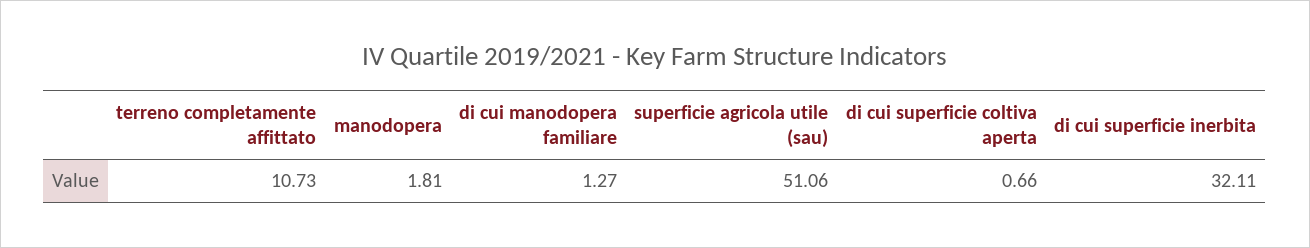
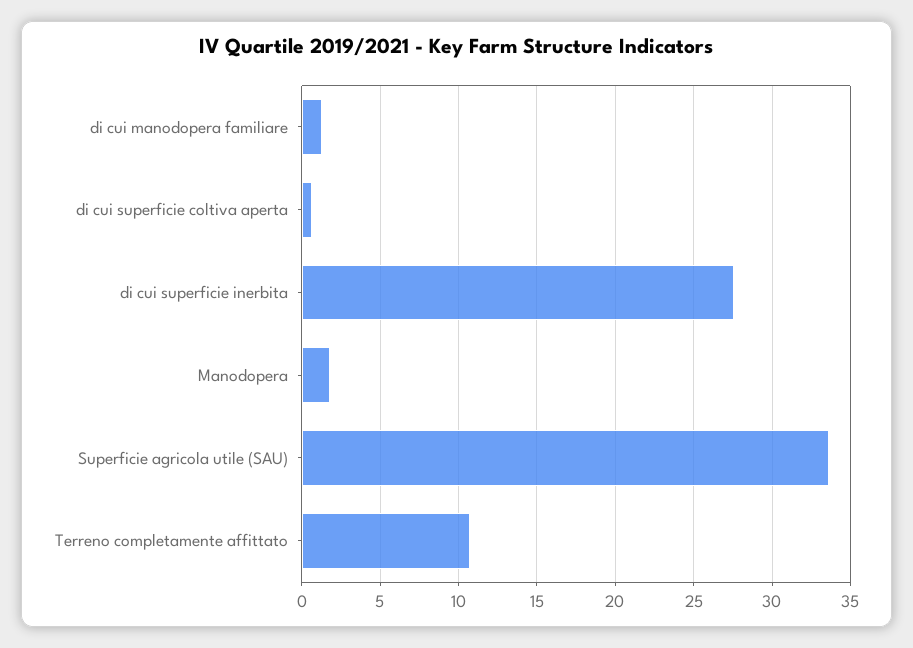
  {
    "terreno completamente affittato": 10.73,
    "manodopera": 1.81,
    "di cui manodopera familiare": 1.27,
-   "superficie agricola utile (sau)": 51.06,
+   "superficie agricola utile (sau)": 33.5,
    "di cui superficie coltiva aperta": 0.66,
-   "di cui superficie inerbita": 32.11
+   "di cui superficie inerbita": 27.5
  }

